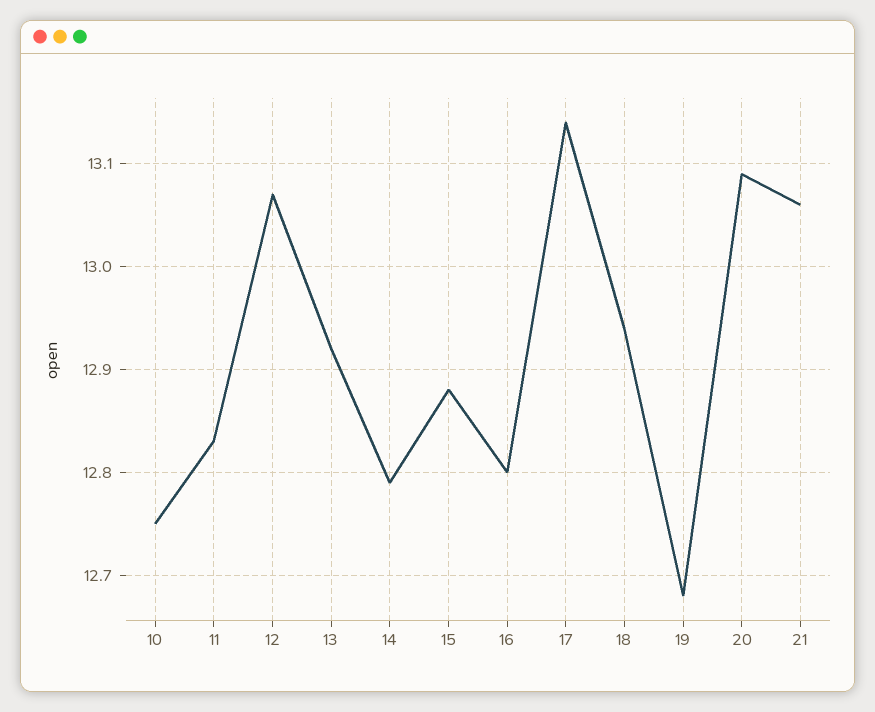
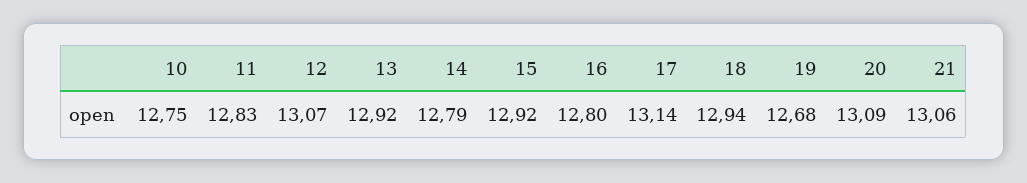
  {
    "10": 12.75,
    "11": 12.83,
    "12": 13.07,
    "13": 12.92,
    "14": 12.79,
-   "15": 12.88,
+   "15": 12.92,
    "16": 12.8,
    "17": 13.14,
    "18": 12.94,
    "19": 12.68,
    "20": 13.09,
    "21": 13.06
  }

